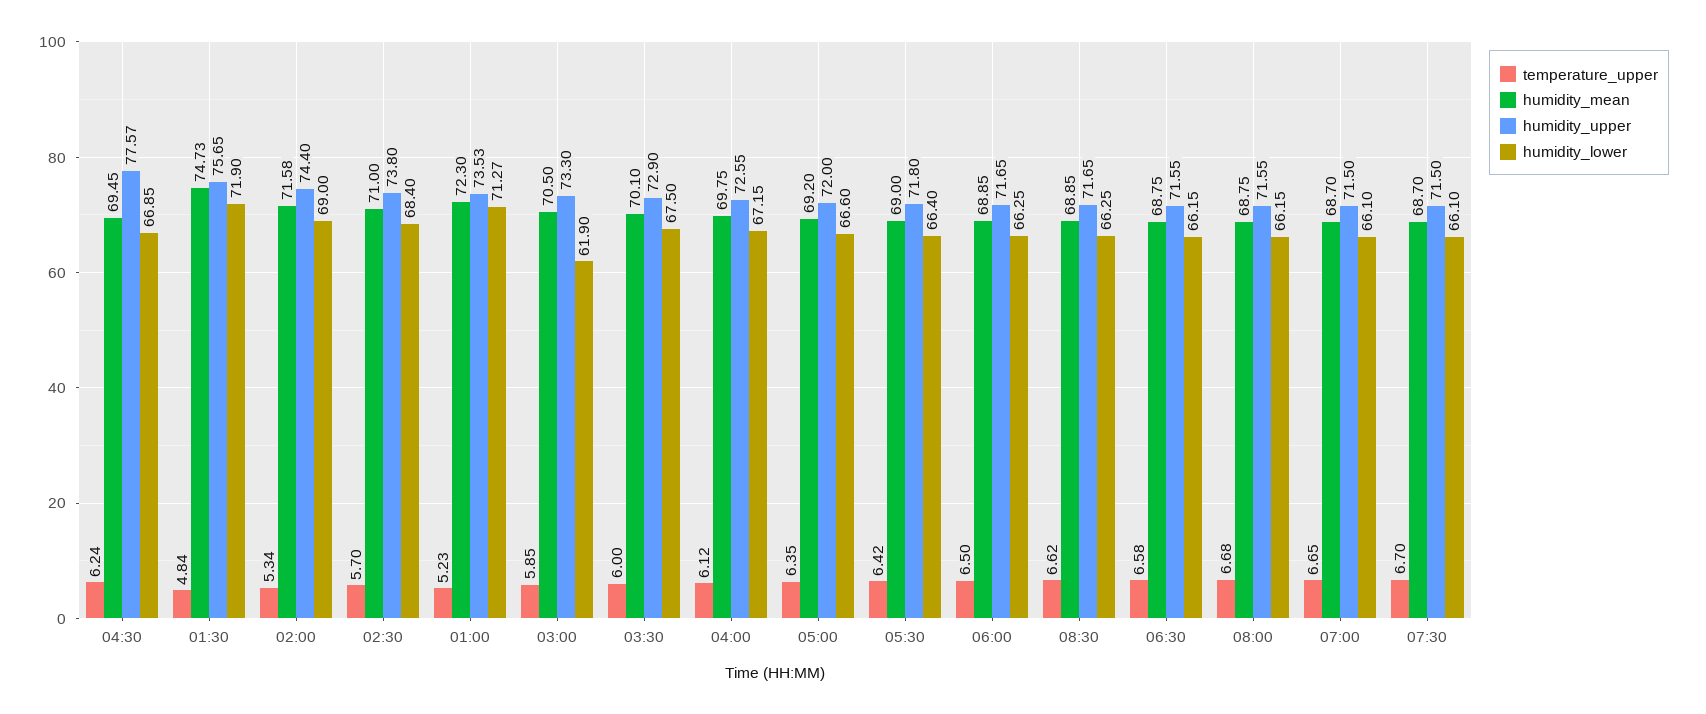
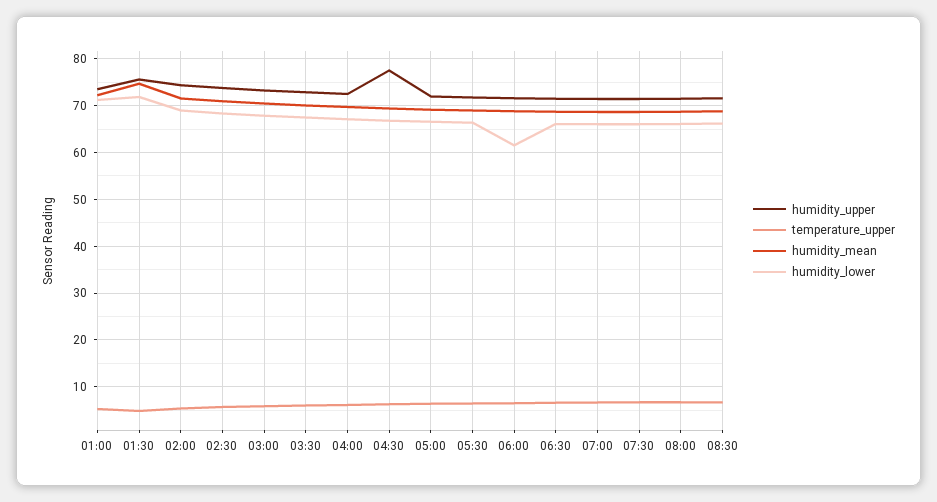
  {
    "temperature_upper": {
      "04:30": 6.24,
      "01:30": 4.84,
      "02:00": 5.34,
      "02:30": 5.7,
      "01:00": 5.23,
      "03:00": 5.85,
      "03:30": 6,
      "04:00": 6.12,
      "05:00": 6.35,
      "05:30": 6.42,
      "06:00": 6.5,
      "08:30": 6.62,
      "06:30": 6.58,
      "08:00": 6.68,
      "07:00": 6.65,
      "07:30": 6.7
    },
    "humidity_mean": {
      "04:30": 69.45,
      "01:30": 74.73,
      "02:00": 71.58,
      "02:30": 71,
      "01:00": 72.3,
      "03:00": 70.5,
      "03:30": 70.1,
      "04:00": 69.75,
      "05:00": 69.2,
      "05:30": 69,
      "06:00": 68.85,
      "08:30": 68.85,
      "06:30": 68.75,
      "08:00": 68.75,
      "07:00": 68.7,
      "07:30": 68.7
    },
    "humidity_upper": {
      "04:30": 77.57,
      "01:30": 75.65,
      "02:00": 74.4,
      "02:30": 73.8,
      "01:00": 73.53,
      "03:00": 73.3,
      "03:30": 72.9,
      "04:00": 72.55,
      "05:00": 72,
      "05:30": 71.8,
      "06:00": 71.65,
      "08:30": 71.65,
      "06:30": 71.55,
      "08:00": 71.55,
      "07:00": 71.5,
      "07:30": 71.5
    },
    "humidity_lower": {
      "04:30": 66.85,
      "01:30": 71.9,
      "02:00": 69,
      "02:30": 68.4,
      "01:00": 71.27,
-     "03:00": 61.9,
+     "03:00": 68,
      "03:30": 67.5,
      "04:00": 67.15,
      "05:00": 66.6,
      "05:30": 66.4,
-     "06:00": 66.25,
+     "06:00": 62,
      "08:30": 66.25,
      "06:30": 66.15,
      "08:00": 66.15,
      "07:00": 66.1,
      "07:30": 66.1
    }
  }

